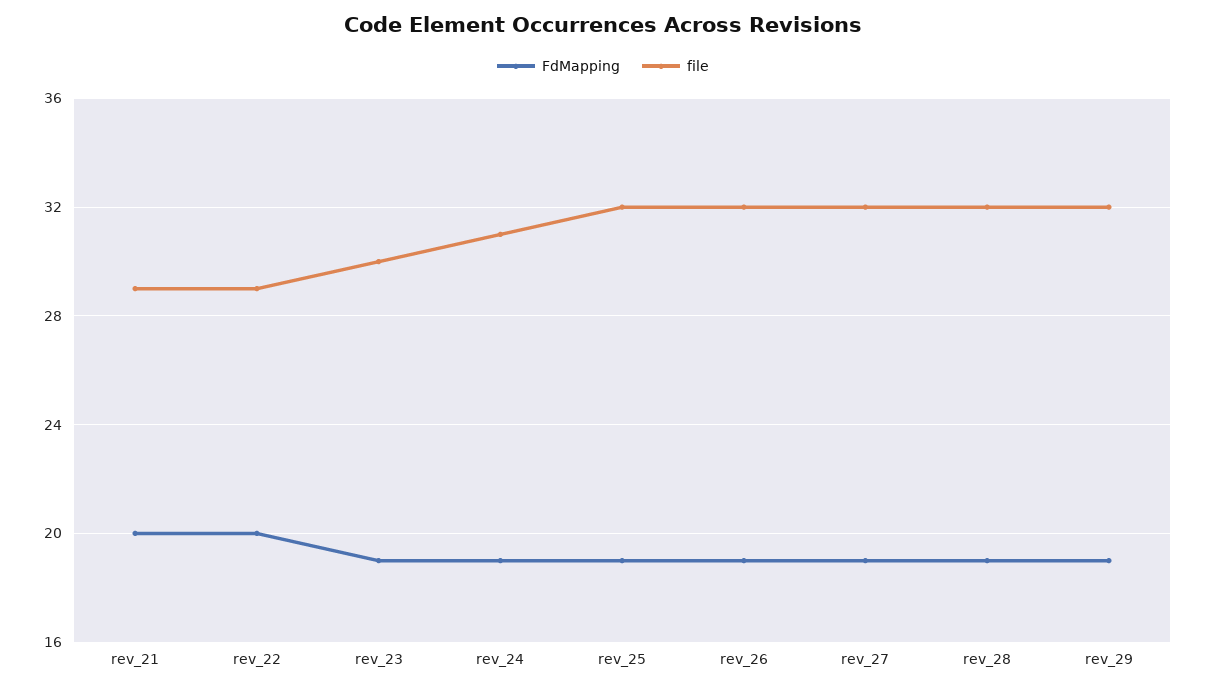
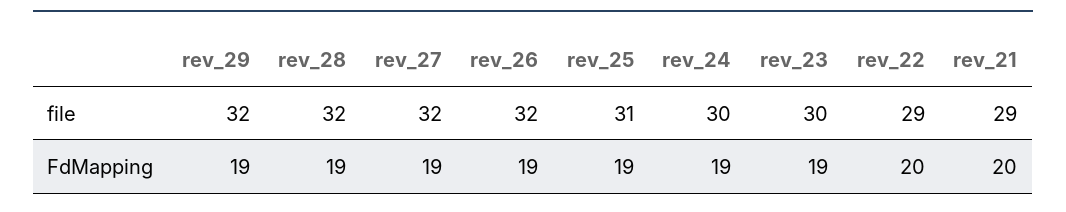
  {
    "FdMapping": {
      "rev_21": 20,
      "rev_22": 20,
      "rev_23": 19,
      "rev_24": 19,
      "rev_25": 19,
      "rev_26": 19,
      "rev_27": 19,
      "rev_28": 19,
      "rev_29": 19
    },
    "file": {
      "rev_21": 29,
      "rev_22": 29,
      "rev_23": 30,
-     "rev_24": 31,
+     "rev_24": 30,
-     "rev_25": 32,
+     "rev_25": 31,
      "rev_26": 32,
      "rev_27": 32,
      "rev_28": 32,
      "rev_29": 32
    }
  }

